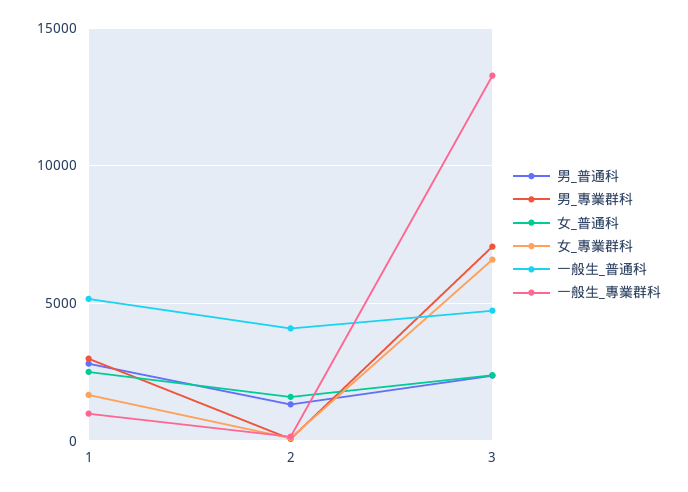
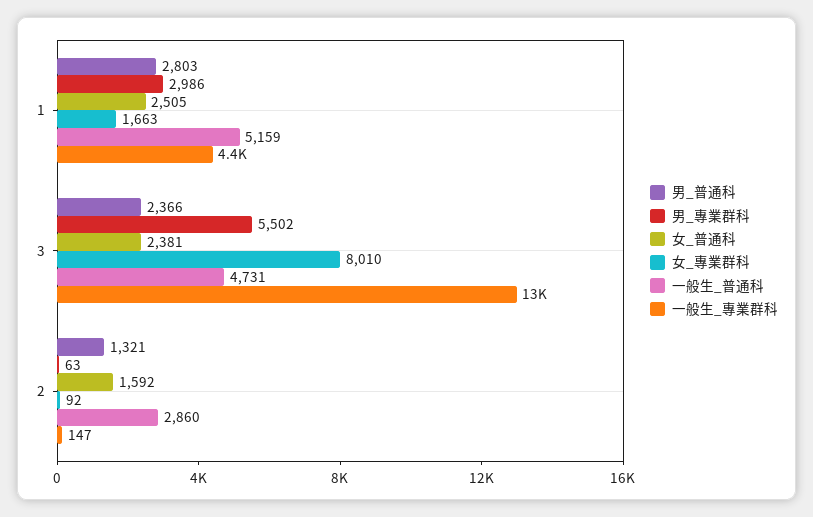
  {
    "男_普通科": {
      "1": 2803,
      "2": 1321,
      "3": 2366
    },
    "男_專業群科": {
      "1": 2986,
      "2": 63,
-     "3": 7000
+     "3": 5502
    },
    "女_普通科": {
      "1": 2505,
      "2": 1592,
      "3": 2381
    },
    "女_專業群科": {
      "1": 1663,
      "2": 92,
-     "3": 6500
+     "3": 8010
    },
    "一般生_普通科": {
      "1": 5159,
-     "2": 4000,
+     "2": 2860,
      "3": 4731
    },
    "一般生_專業群科": {
-     "1": 1000,
+     "1": 4400,
      "2": 147,
      "3": 13000
    }
  }

